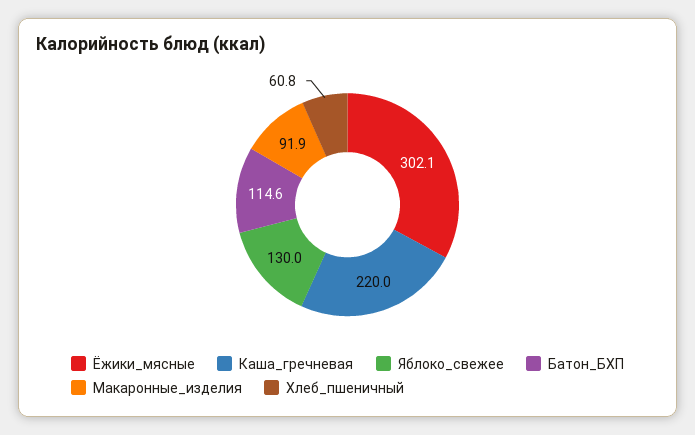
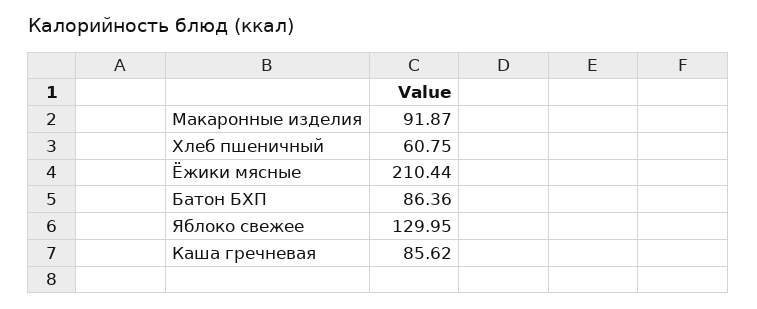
  {
-   "Ёжики_мясные": 302.1,
+   "Ёжики_мясные": 210.44,
-   "Каша_гречневая": 220,
+   "Каша_гречневая": 85.62,
    "Яблоко_свежее": 129.95,
-   "Батон_БХП": 114.6,
+   "Батон_БХП": 86.36,
    "Макаронные_изделия": 91.87,
    "Хлеб_пшеничный": 60.75
  }

